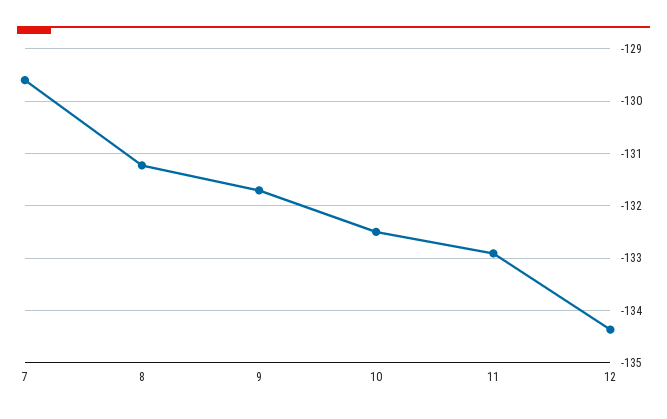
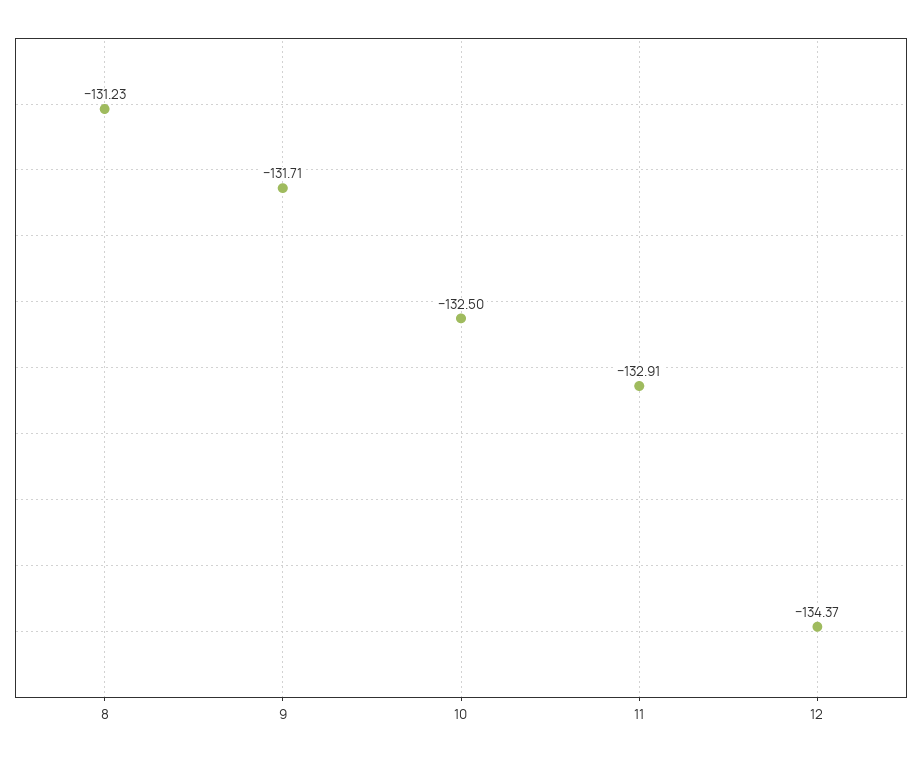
  {
-   "7": -129.6,
    "8": -131.23,
    "9": -131.71,
    "10": -132.5,
    "11": -132.91,
    "12": -134.37
  }

